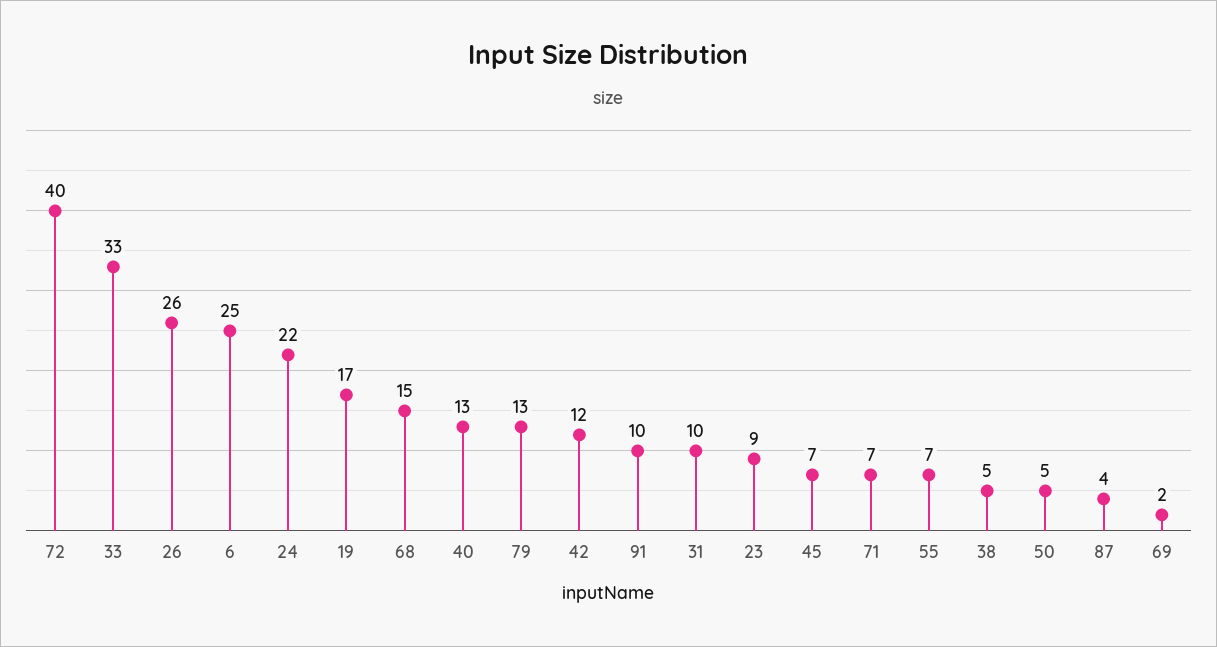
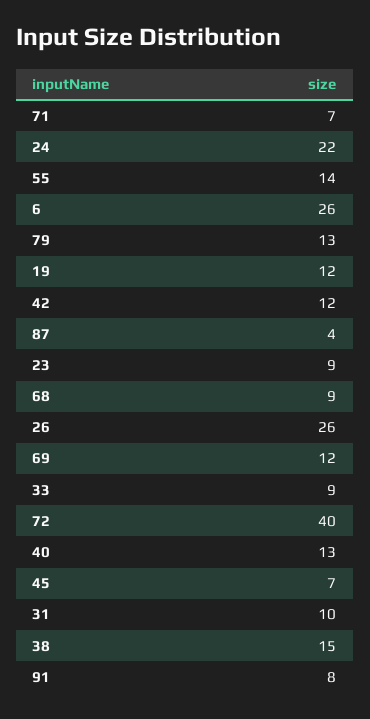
  {
    "72": 40,
-   "33": 33,
+   "33": 9,
    "26": 26,
-   "6": 25,
+   "6": 26,
    "24": 22,
-   "19": 17,
+   "19": 12,
-   "68": 15,
+   "68": 9,
    "40": 13,
    "79": 13,
    "42": 12,
-   "91": 10,
+   "91": 8,
    "31": 10,
    "23": 9,
    "45": 7,
    "71": 7,
-   "55": 7,
+   "55": 14,
-   "38": 5,
+   "38": 15,
-   "50": 5,
    "87": 4,
-   "69": 2
+   "69": 12
  }

